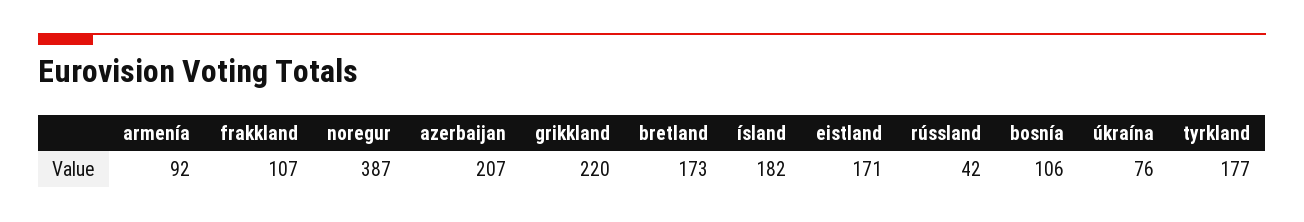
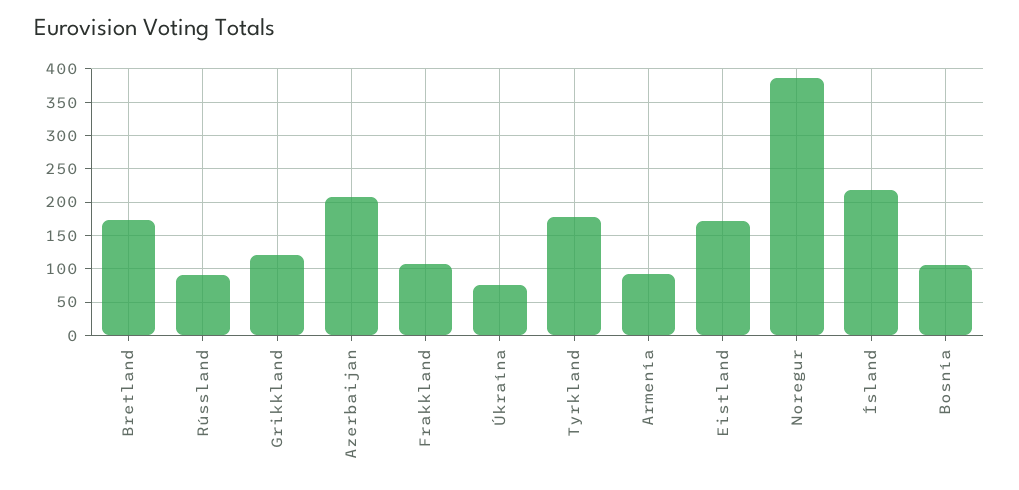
  {
    "armenía": 92,
    "frakkland": 107,
    "noregur": 387,
    "azerbaijan": 207,
-   "grikkland": 220,
+   "grikkland": 120,
    "bretland": 173,
-   "ísland": 182,
+   "ísland": 220,
    "eistland": 171,
-   "rússland": 42,
+   "rússland": 90,
    "bosnía": 106,
    "úkraína": 76,
    "tyrkland": 177
  }

